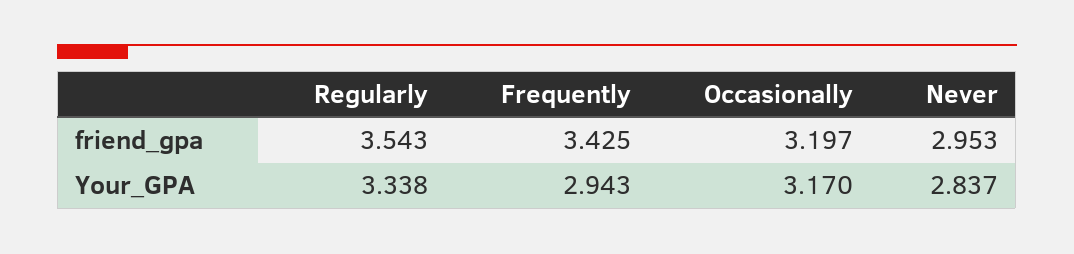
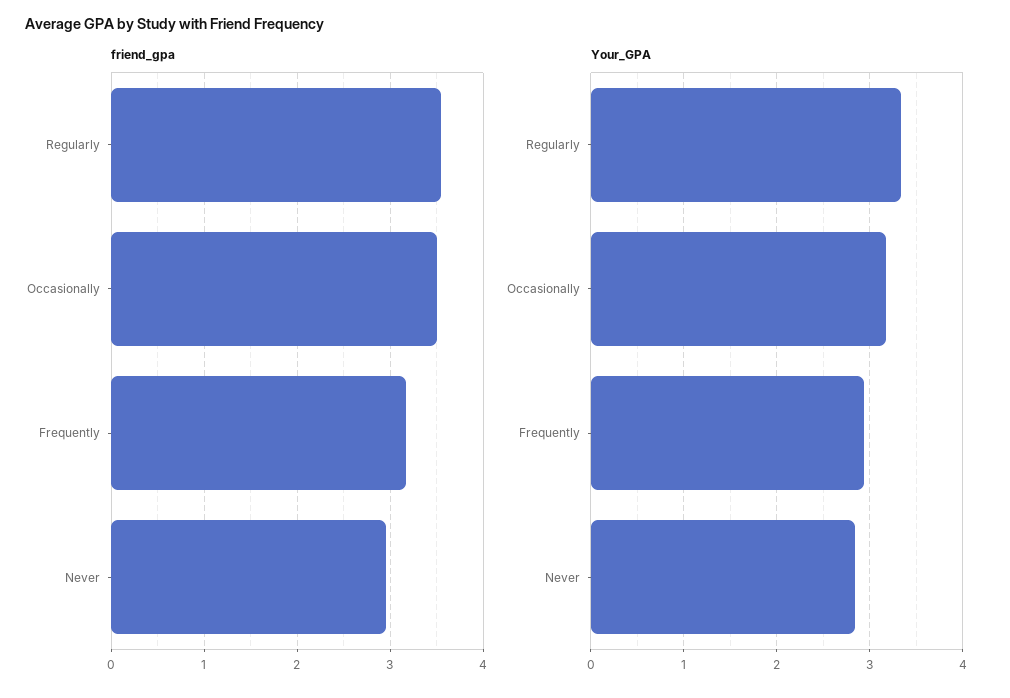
  {
    "friend_gpa": {
      "Regularly": 3.543,
-     "Frequently": 3.425,
+     "Frequently": 3.2,
-     "Occasionally": 3.197,
+     "Occasionally": 3.5,
      "Never": 2.953
    },
    "Your_GPA": {
      "Regularly": 3.338,
      "Frequently": 2.943,
      "Occasionally": 3.17,
      "Never": 2.837
    }
  }

